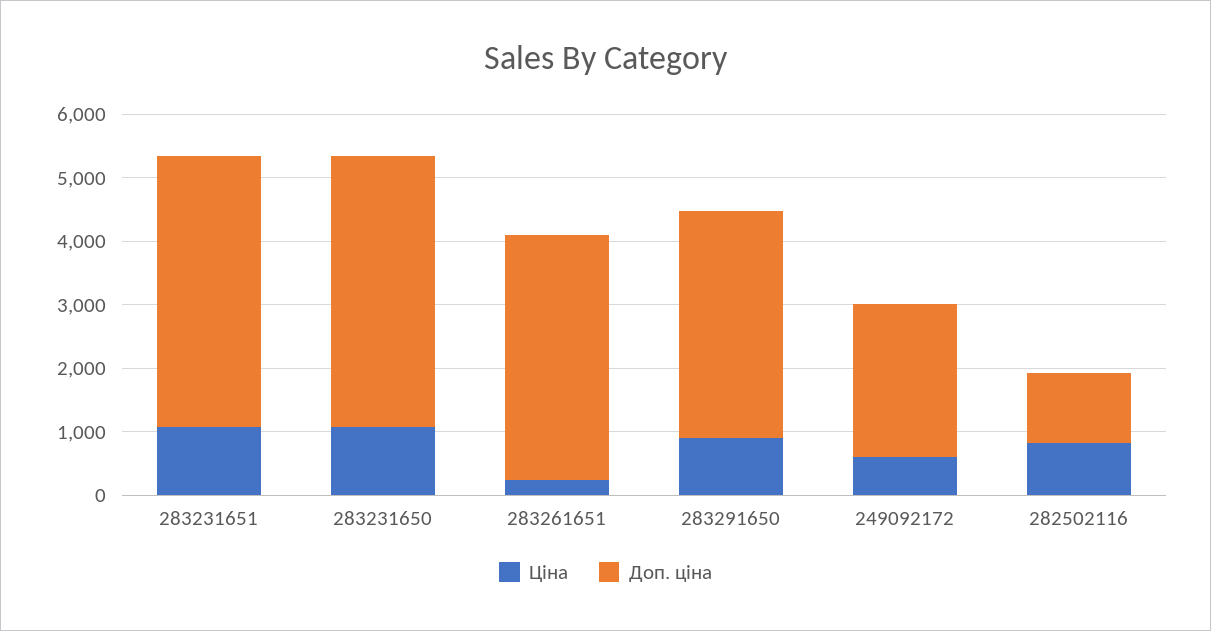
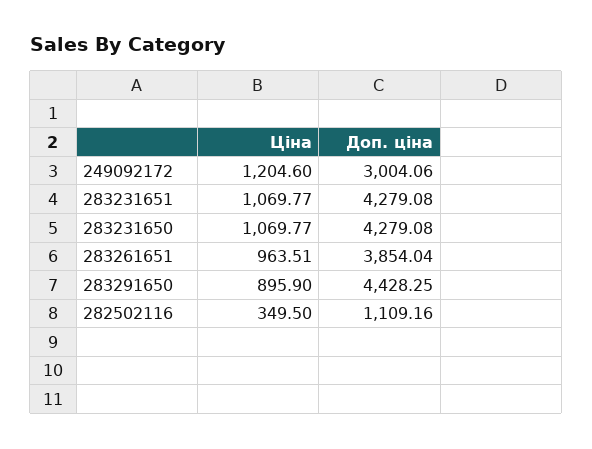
  {
    "Ціна": {
      "283231651": 1069.77,
      "283231650": 1069.77,
-     "283261651": 200,
+     "283261651": 963.51,
      "283291650": 895.9,
-     "249092172": 600,
+     "249092172": 1204.6,
-     "282502116": 800
+     "282502116": 349.5
    },
    "Доп. ціна": {
      "283231651": 4279.08,
      "283231650": 4279.08,
      "283261651": 3854.04,
-     "283291650": 3600,
+     "283291650": 4428.25,
-     "249092172": 2400,
+     "249092172": 3004.06,
      "282502116": 1109.16
    }
  }

